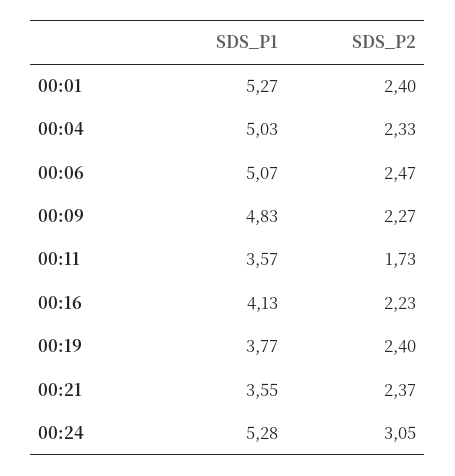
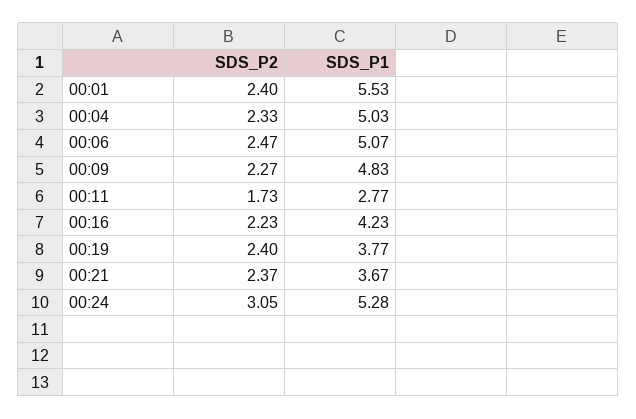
  {
    "SDS_P1": {
-     "00:01": 5.27,
+     "00:01": 5.53,
      "00:04": 5.03,
      "00:06": 5.07,
      "00:09": 4.83,
-     "00:11": 3.57,
+     "00:11": 2.77,
-     "00:16": 4.13,
+     "00:16": 4.23,
      "00:19": 3.77,
-     "00:21": 3.55,
+     "00:21": 3.67,
      "00:24": 5.28
    },
    "SDS_P2": {
      "00:01": 2.4,
      "00:04": 2.33,
      "00:06": 2.47,
      "00:09": 2.27,
      "00:11": 1.73,
      "00:16": 2.23,
      "00:19": 2.4,
      "00:21": 2.37,
      "00:24": 3.05
    }
  }

